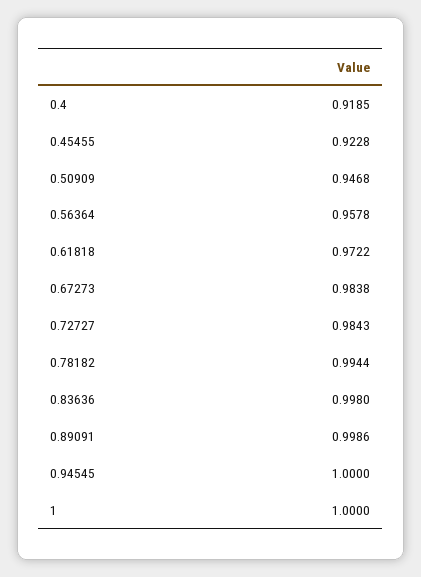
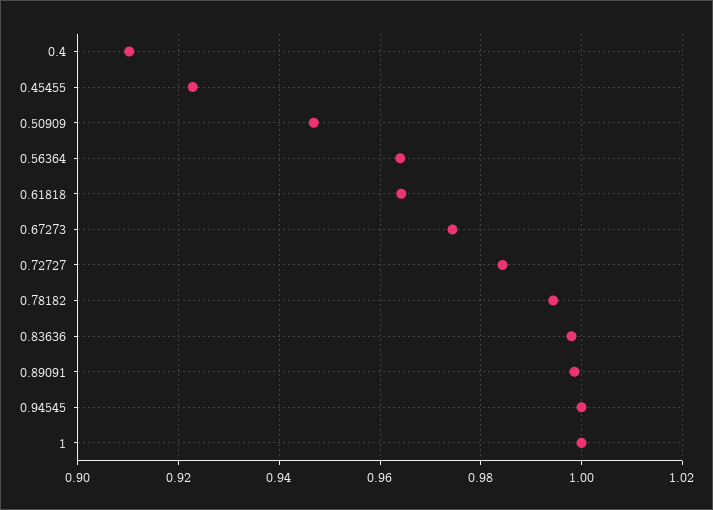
  {
-   "0.4": 0.9185,
+   "0.4": 0.91,
    "0.45455": 0.9228,
    "0.50909": 0.9468,
-   "0.56364": 0.9578,
+   "0.56364": 0.964,
-   "0.61818": 0.9722,
+   "0.61818": 0.964,
-   "0.67273": 0.9838,
+   "0.67273": 0.974,
    "0.72727": 0.9843,
    "0.78182": 0.9944,
    "0.83636": 0.998,
    "0.89091": 0.9986,
    "0.94545": 1,
    "1": 1
  }

